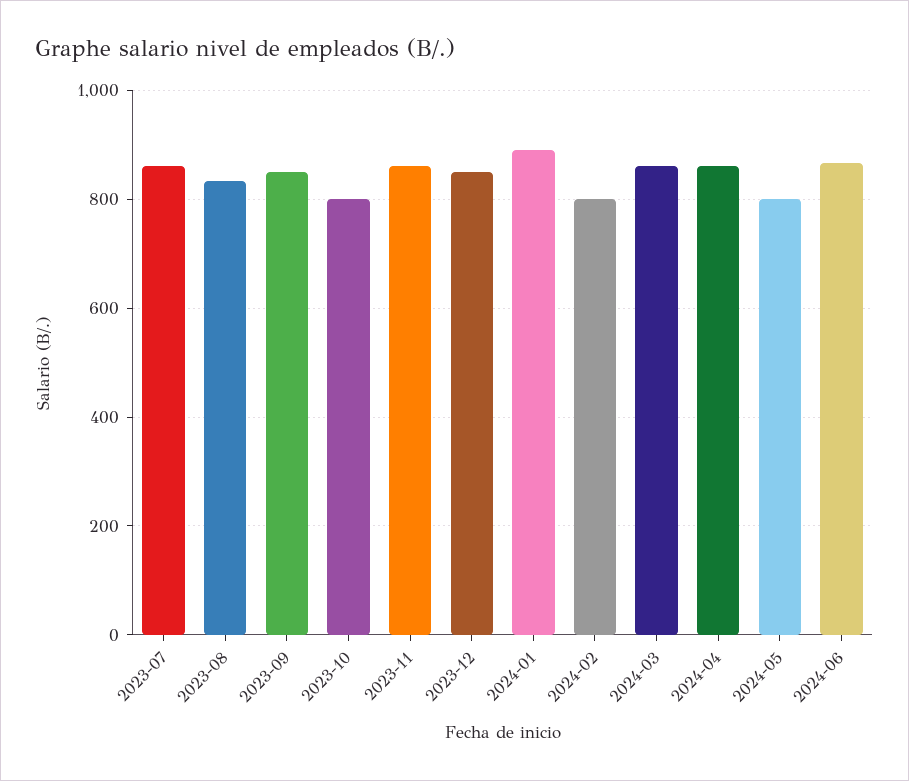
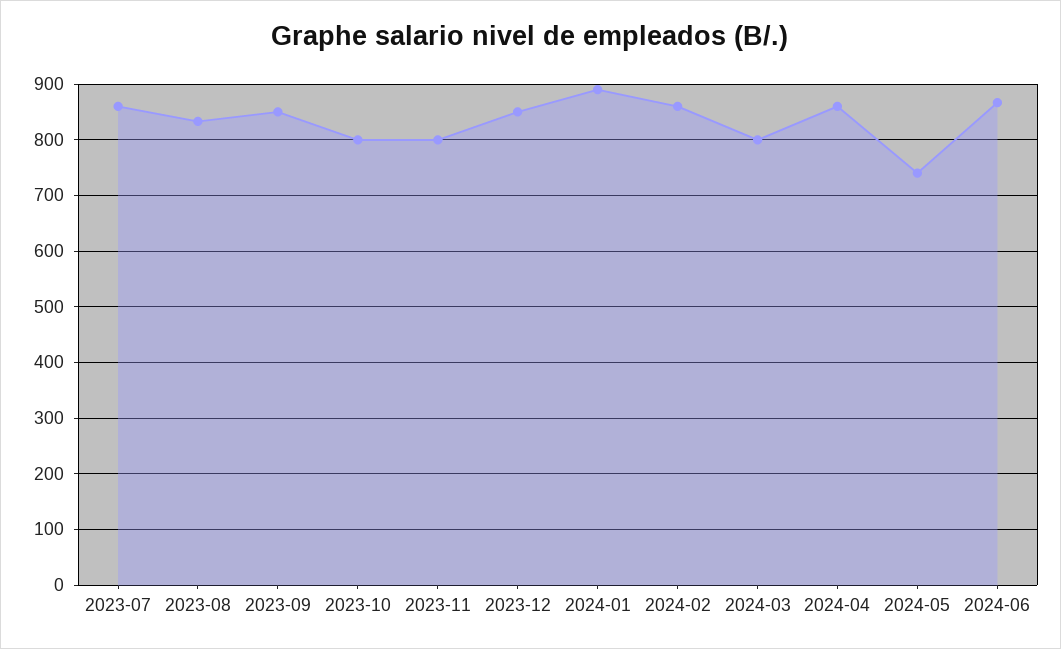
  {
    "2023-07": 860,
    "2023-08": 840,
    "2023-09": 860,
    "2023-10": 800,
-   "2023-11": 860,
+   "2023-11": 800,
    "2023-12": 860,
    "2024-01": 900,
-   "2024-02": 800,
+   "2024-02": 860,
-   "2024-03": 860,
+   "2024-03": 800,
    "2024-04": 860,
-   "2024-05": 800,
+   "2024-05": 740,
    "2024-06": 860
  }

